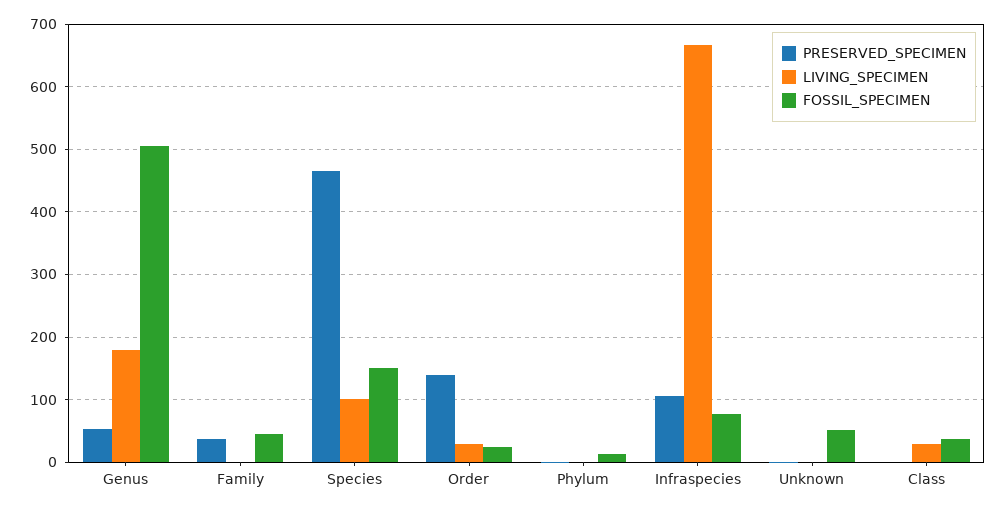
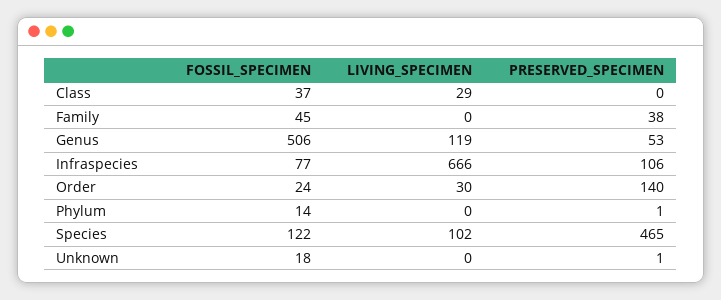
  {
    "PRESERVED_SPECIMEN": {
      "Genus": 53,
      "Family": 38,
      "Species": 465,
      "Order": 140,
      "Phylum": 1,
      "Infraspecies": 106,
      "Unknown": 1,
      "Class": 0
    },
    "LIVING_SPECIMEN": {
-     "Genus": 180,
+     "Genus": 119,
      "Family": 0,
      "Species": 102,
      "Order": 30,
      "Phylum": 0,
      "Infraspecies": 666,
      "Unknown": 0,
      "Class": 29
    },
    "FOSSIL_SPECIMEN": {
      "Genus": 506,
      "Family": 45,
-     "Species": 150,
+     "Species": 122,
      "Order": 24,
      "Phylum": 14,
      "Infraspecies": 77,
-     "Unknown": 50,
+     "Unknown": 18,
      "Class": 37
    }
  }

